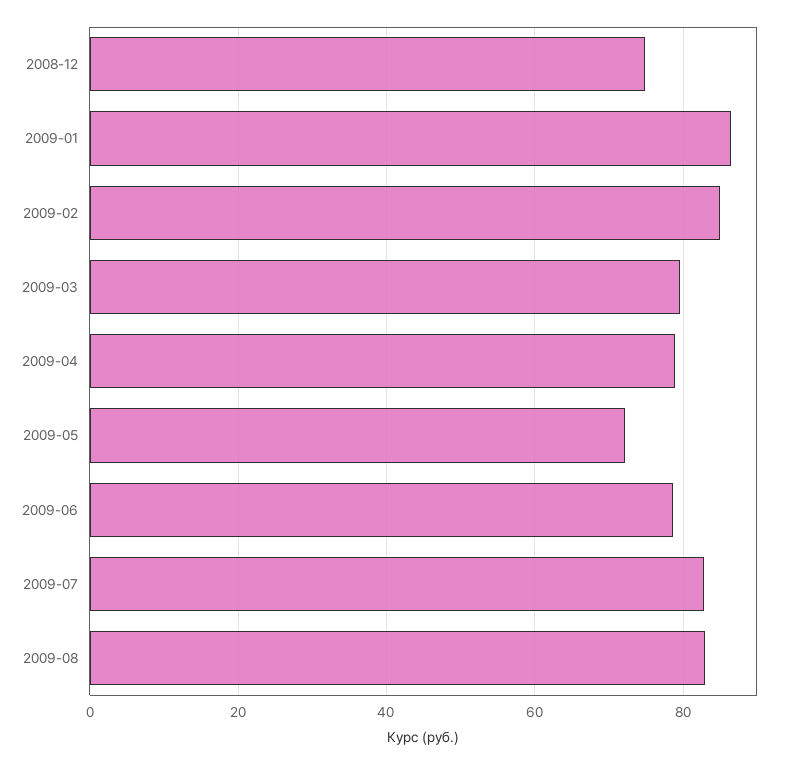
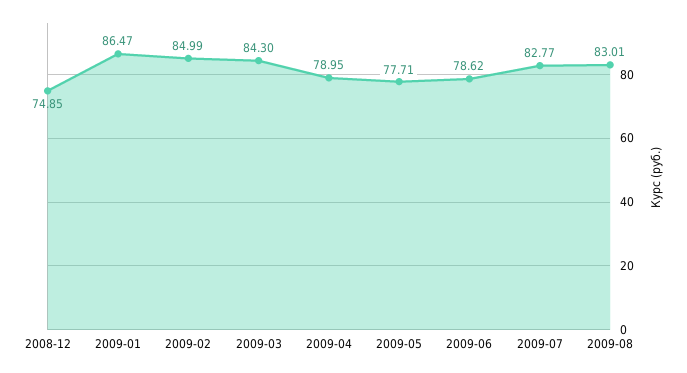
  {
    "2008-12": 74.85,
    "2009-01": 86.47,
    "2009-02": 84.99,
-   "2009-03": 80,
+   "2009-03": 84.3,
    "2009-04": 78.95,
-   "2009-05": 72,
+   "2009-05": 77.71,
    "2009-06": 78.62,
    "2009-07": 82.77,
    "2009-08": 83.01
  }

